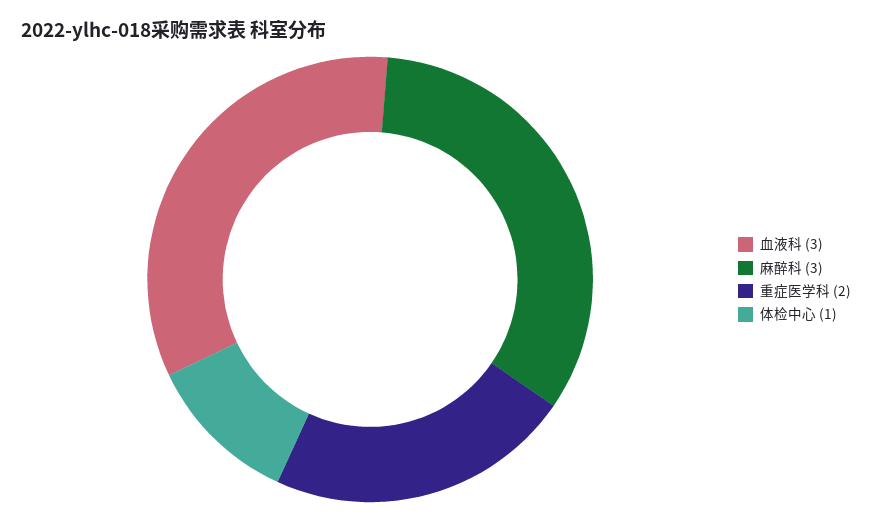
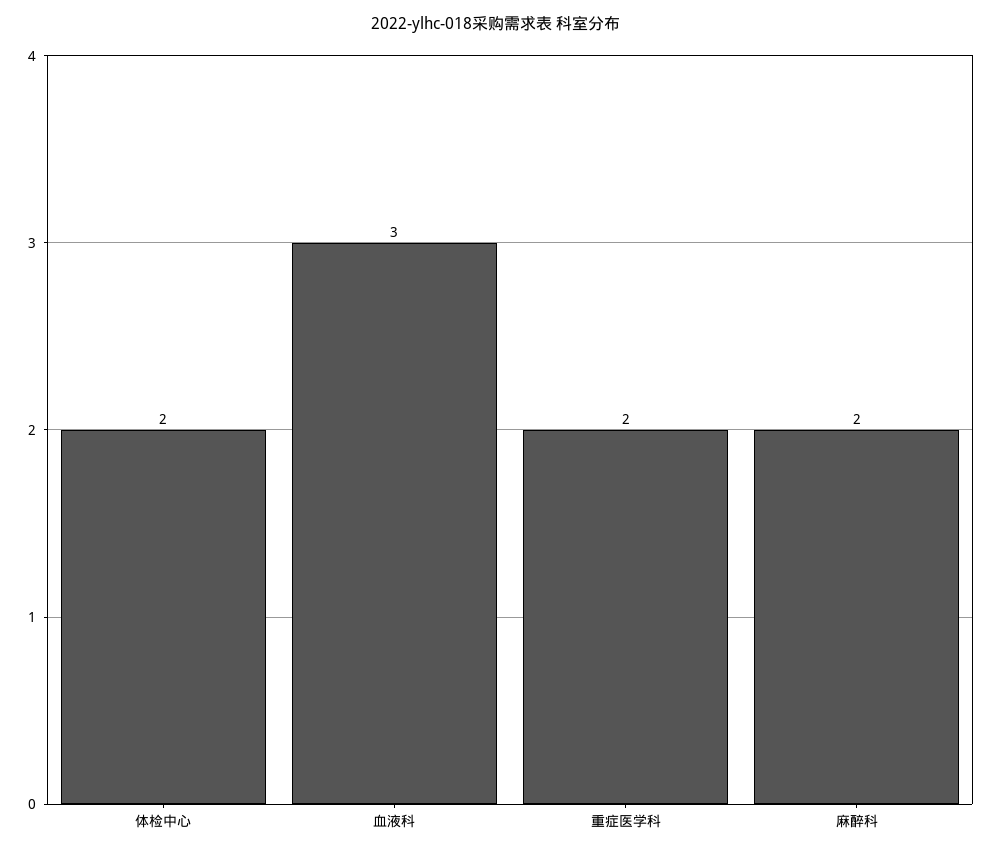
  {
    "血液科": 3,
-   "麻醉科": 3,
+   "麻醉科": 2,
    "重症医学科": 2,
-   "体检中心": 1
+   "体检中心": 2
  }

